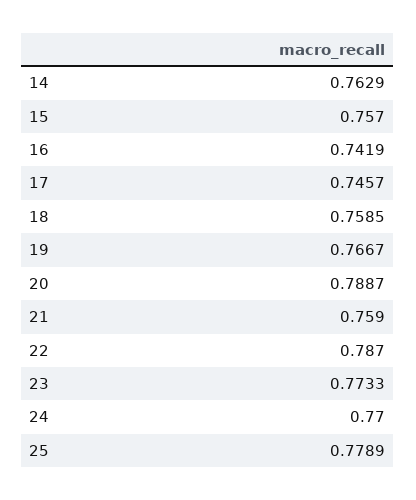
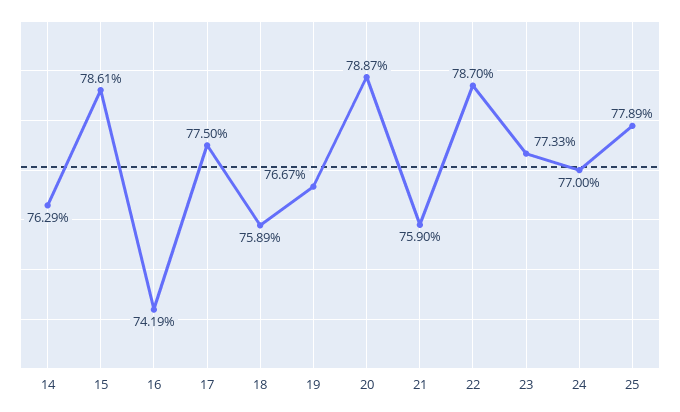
  {
    "14": 0.7629,
-   "15": 0.757,
+   "15": 0.7861,
    "16": 0.7419,
-   "17": 0.7457,
+   "17": 0.775,
-   "18": 0.7585,
+   "18": 0.7589,
    "19": 0.7667,
    "20": 0.7887,
    "21": 0.759,
    "22": 0.787,
    "23": 0.7733,
    "24": 0.77,
    "25": 0.7789
  }

